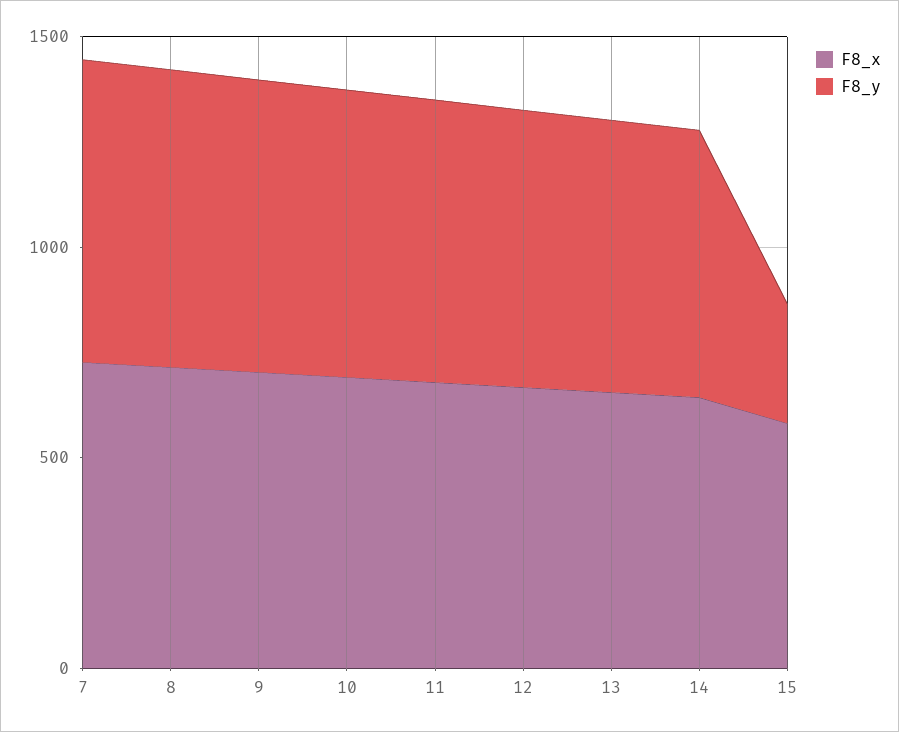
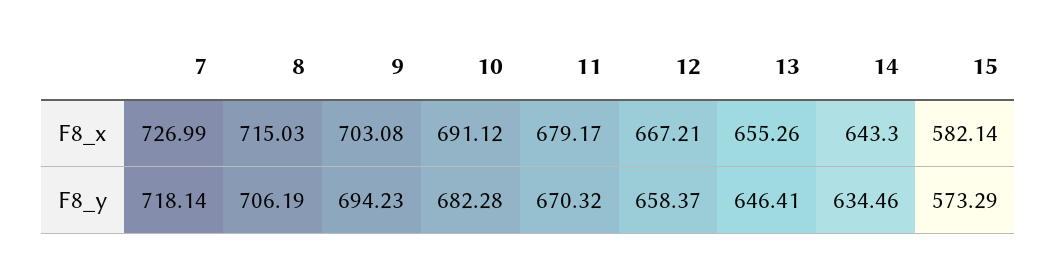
  {
    "F8_x": {
      "7": 726.99,
      "8": 715.03,
      "9": 703.08,
      "10": 691.12,
      "11": 679.17,
      "12": 667.21,
      "13": 655.26,
      "14": 643.3,
      "15": 582.14
    },
    "F8_y": {
      "7": 718.14,
      "8": 706.19,
      "9": 694.23,
      "10": 682.28,
      "11": 670.32,
      "12": 658.37,
      "13": 646.41,
      "14": 634.46,
-     "15": 300
+     "15": 573.29
    }
  }

